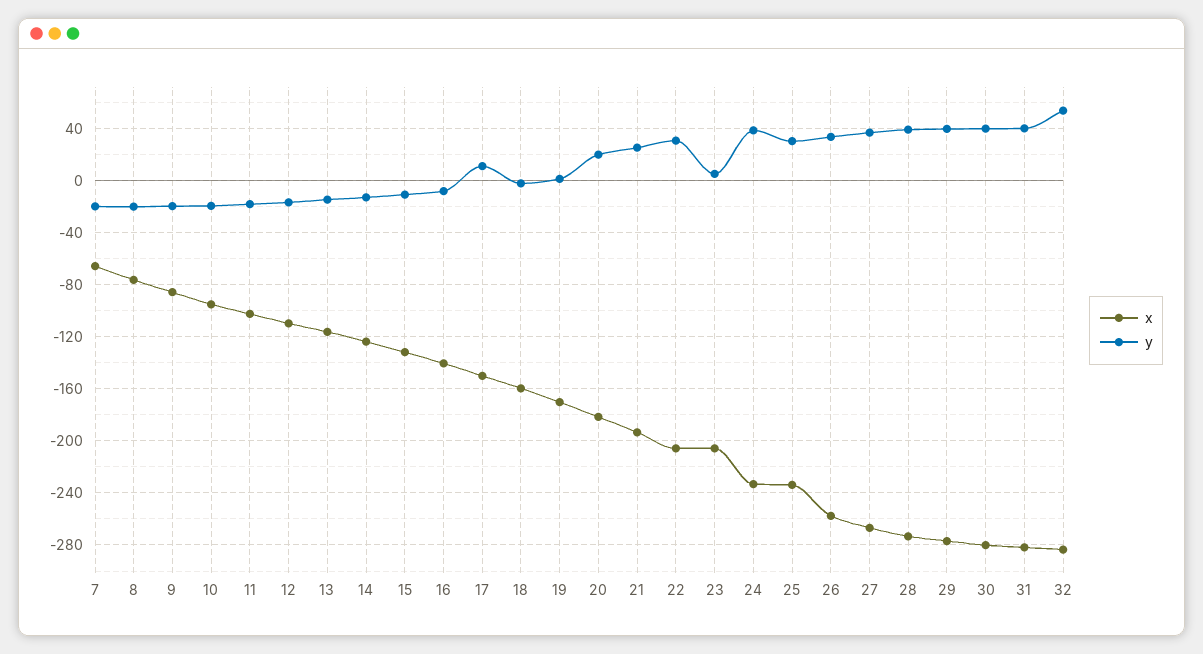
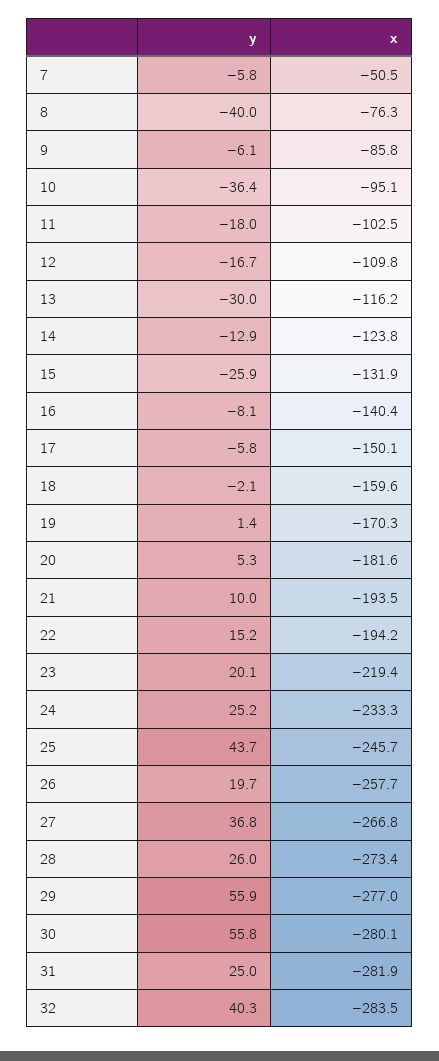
  {
    "x": {
-     "7": -65,
+     "7": -50.5,
      "8": -76.3,
      "9": -85.8,
      "10": -95.1,
      "11": -102.5,
      "12": -109.8,
      "13": -116.2,
      "14": -123.8,
      "15": -131.9,
      "16": -140.4,
      "17": -150.1,
      "18": -159.6,
      "19": -170.3,
      "20": -181.6,
      "21": -193.5,
-     "22": -205,
+     "22": -194.2,
-     "23": -205,
+     "23": -219.4,
      "24": -233.3,
-     "25": -235,
+     "25": -245.7,
      "26": -257.7,
      "27": -266.8,
      "28": -273.4,
      "29": -277,
      "30": -280.1,
      "31": -281.9,
      "32": -283.5
    },
    "y": {
-     "7": -20,
+     "7": -5.8,
-     "8": -20,
+     "8": -40,
-     "9": -20,
+     "9": -6.1,
-     "10": -20,
+     "10": -36.4,
      "11": -18,
      "12": -16.7,
-     "13": -15,
+     "13": -30,
      "14": -12.9,
-     "15": -10,
+     "15": -25.9,
      "16": -8.1,
-     "17": 10,
+     "17": -5.8,
      "18": -2.1,
      "19": 1.4,
-     "20": 20,
+     "20": 5.3,
-     "21": 25,
+     "21": 10,
-     "22": 30,
+     "22": 15.2,
-     "23": 5,
+     "23": 20.1,
-     "24": 40,
+     "24": 25.2,
-     "25": 30,
+     "25": 43.7,
-     "26": 35,
+     "26": 19.7,
      "27": 36.8,
-     "28": 40,
+     "28": 26,
-     "29": 40,
+     "29": 55.9,
-     "30": 40,
+     "30": 55.8,
-     "31": 40,
+     "31": 25,
-     "32": 55
+     "32": 40.3
    }
  }

